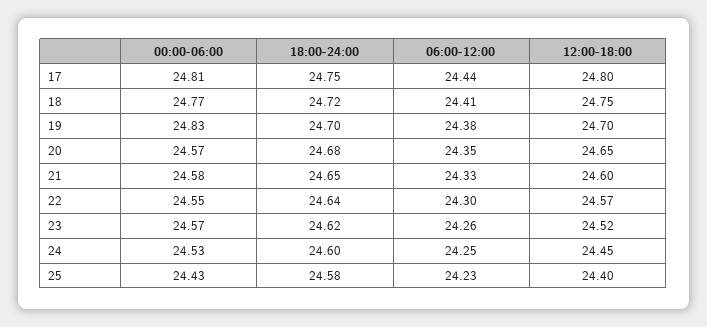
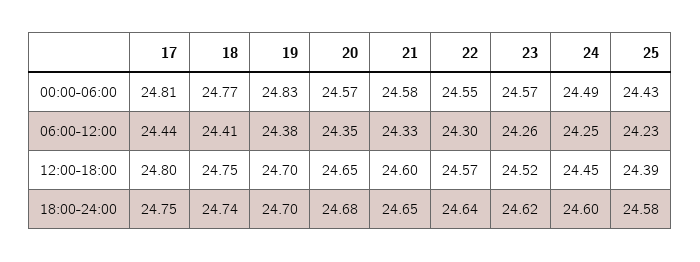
  {
    "00:00-06:00": {
      "17": 24.81,
      "18": 24.77,
      "19": 24.83,
      "20": 24.57,
      "21": 24.58,
      "22": 24.55,
      "23": 24.57,
-     "24": 24.53,
+     "24": 24.49,
      "25": 24.43
    },
    "18:00-24:00": {
      "17": 24.75,
-     "18": 24.72,
+     "18": 24.74,
      "19": 24.7,
      "20": 24.68,
      "21": 24.65,
      "22": 24.64,
      "23": 24.62,
      "24": 24.6,
      "25": 24.58
    },
    "06:00-12:00": {
      "17": 24.44,
      "18": 24.41,
      "19": 24.38,
      "20": 24.35,
      "21": 24.33,
      "22": 24.3,
      "23": 24.26,
      "24": 24.25,
      "25": 24.23
    },
    "12:00-18:00": {
      "17": 24.8,
      "18": 24.75,
      "19": 24.7,
      "20": 24.65,
      "21": 24.6,
      "22": 24.57,
      "23": 24.52,
      "24": 24.45,
-     "25": 24.4
+     "25": 24.39
    }
  }

